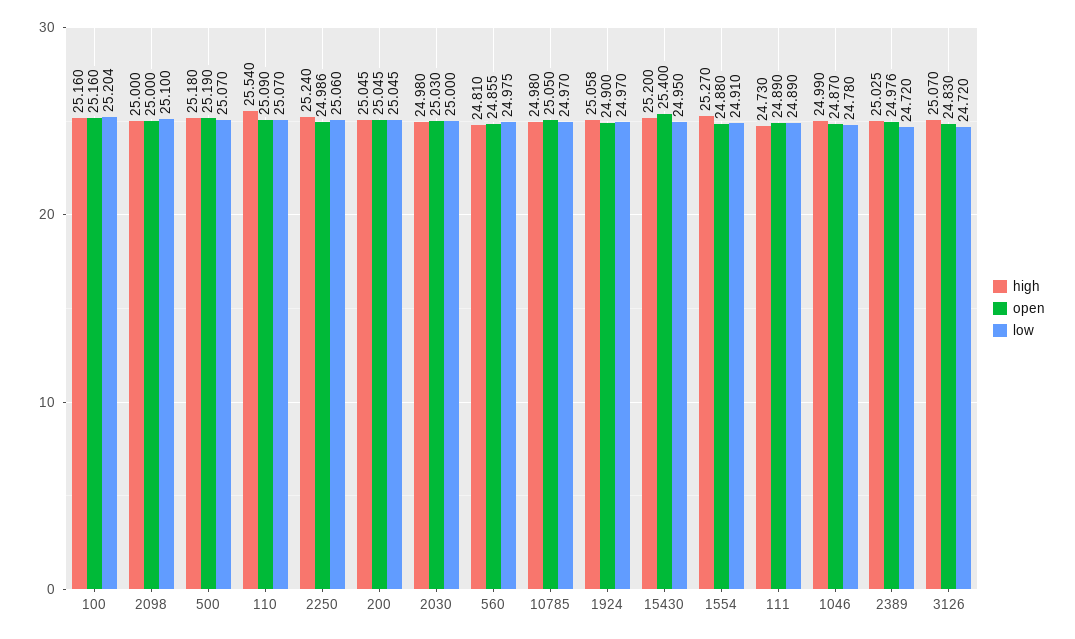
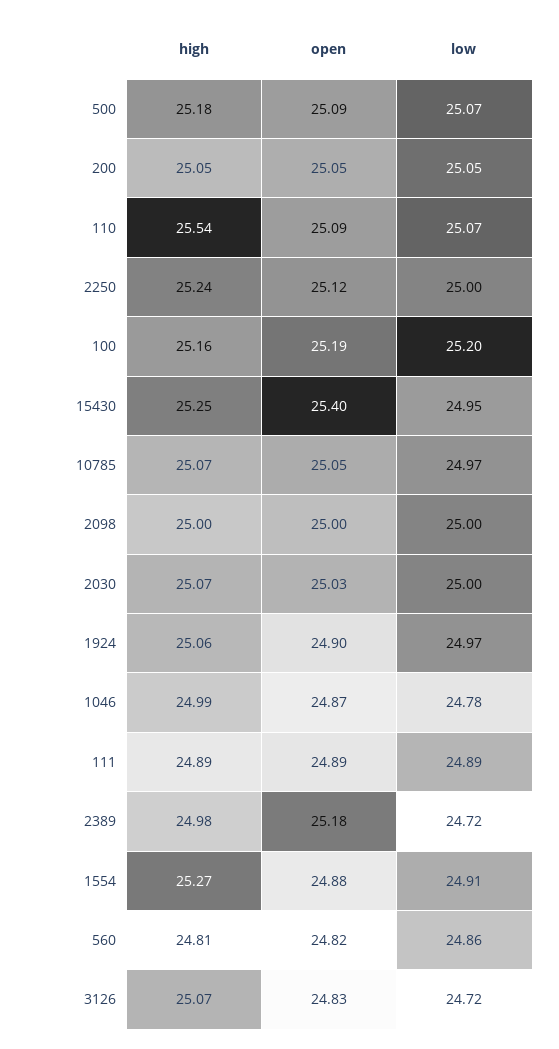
  {
    "high": {
      "100": 25.16,
      "2098": 25,
      "500": 25.18,
      "110": 25.54,
      "2250": 25.24,
      "200": 25.045,
-     "2030": 24.98,
+     "2030": 25.07,
      "560": 24.81,
-     "10785": 24.98,
+     "10785": 25.07,
      "1924": 25.058,
-     "15430": 25.2,
+     "15430": 25.25,
      "1554": 25.27,
-     "111": 24.73,
+     "111": 24.89,
      "1046": 24.99,
-     "2389": 25.025,
+     "2389": 24.98,
      "3126": 25.07
    },
    "open": {
-     "100": 25.16,
+     "100": 25.19,
      "2098": 25,
-     "500": 25.19,
+     "500": 25.09,
      "110": 25.09,
-     "2250": 24.986,
+     "2250": 25.12,
      "200": 25.045,
      "2030": 25.03,
-     "560": 24.855,
+     "560": 24.82,
      "10785": 25.05,
      "1924": 24.9,
      "15430": 25.4,
      "1554": 24.88,
      "111": 24.89,
      "1046": 24.87,
-     "2389": 24.976,
+     "2389": 25.18,
      "3126": 24.83
    },
    "low": {
      "100": 25.204,
-     "2098": 25.1,
+     "2098": 25,
      "500": 25.07,
      "110": 25.07,
-     "2250": 25.06,
+     "2250": 25,
      "200": 25.045,
      "2030": 25,
-     "560": 24.975,
+     "560": 24.86,
      "10785": 24.97,
      "1924": 24.97,
      "15430": 24.95,
      "1554": 24.91,
      "111": 24.89,
      "1046": 24.78,
      "2389": 24.72,
      "3126": 24.72
    }
  }

